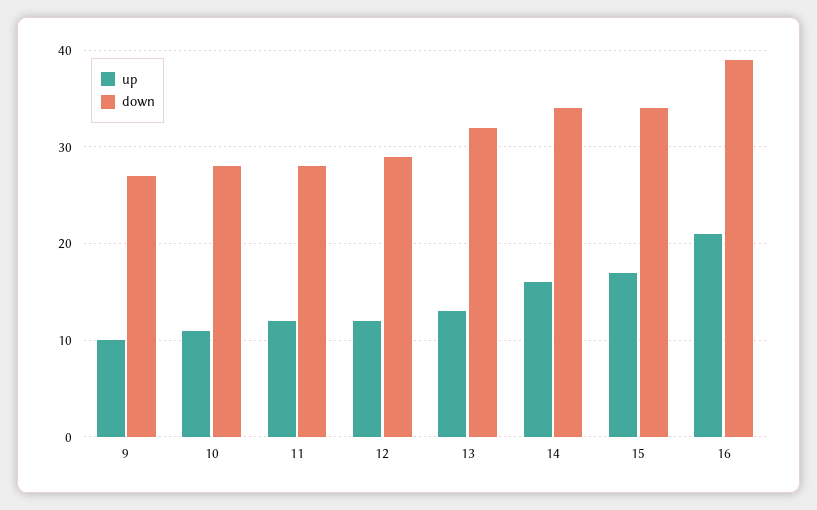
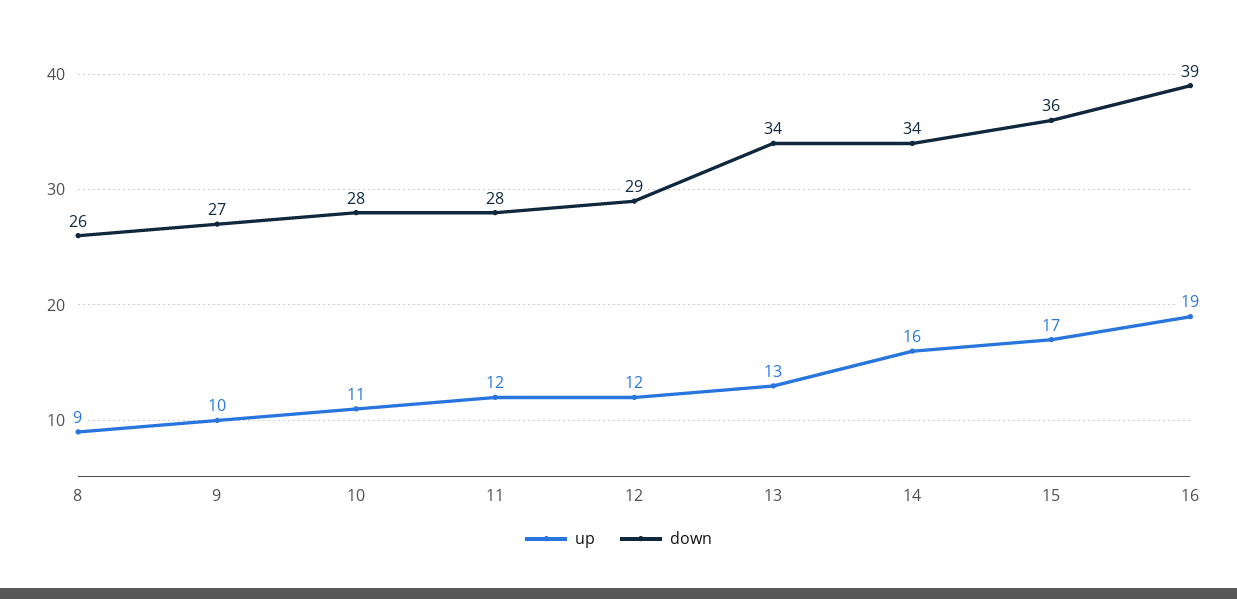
  {
    "up": {
      "9": 10,
      "10": 11,
      "11": 12,
      "12": 12,
      "13": 13,
      "14": 16,
      "15": 17,
-     "16": 21
+     "16": 19,
+     "8": 9
    },
    "down": {
      "9": 27,
      "10": 28,
      "11": 28,
      "12": 29,
-     "13": 32,
+     "13": 34,
      "14": 34,
-     "15": 34,
+     "15": 36,
-     "16": 39
+     "16": 39,
+     "8": 26
    }
  }

